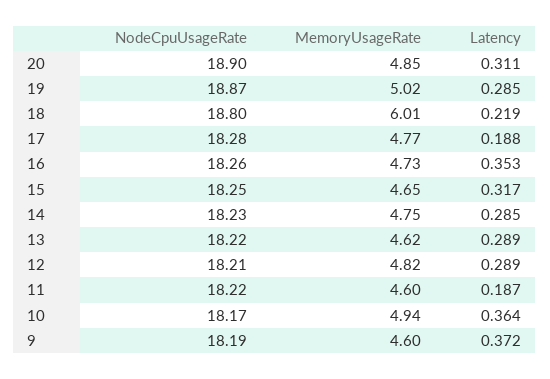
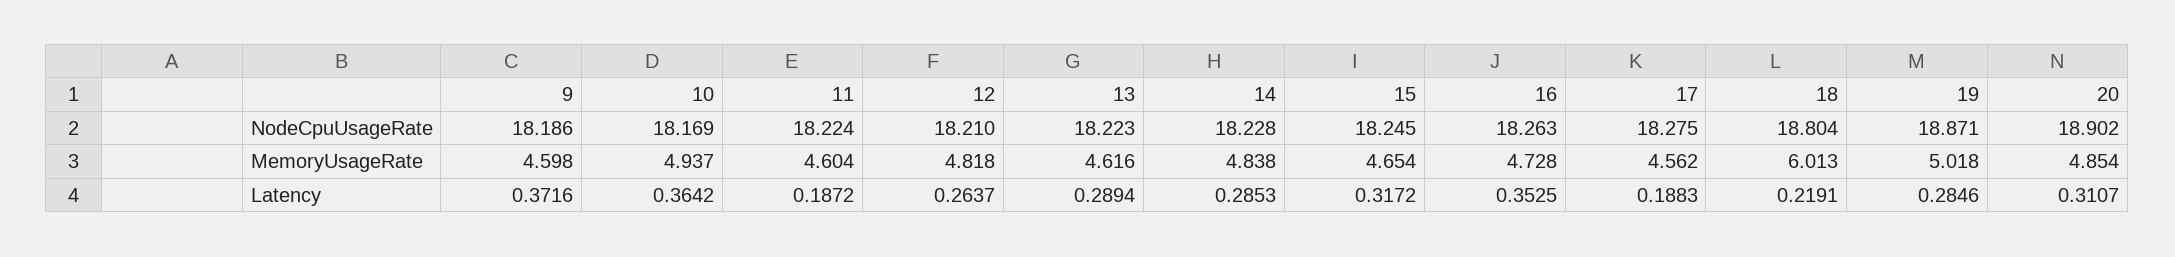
  {
    "NodeCpuUsageRate": {
      "20": 18.902,
      "19": 18.871,
      "18": 18.804,
      "17": 18.275,
      "16": 18.263,
      "15": 18.245,
      "14": 18.228,
      "13": 18.223,
      "12": 18.21,
      "11": 18.224,
      "10": 18.169,
      "9": 18.186
    },
    "MemoryUsageRate": {
      "20": 4.854,
      "19": 5.018,
      "18": 6.013,
-     "17": 4.77,
+     "17": 4.562,
      "16": 4.728,
      "15": 4.654,
-     "14": 4.75,
+     "14": 4.838,
      "13": 4.616,
      "12": 4.818,
      "11": 4.604,
      "10": 4.937,
      "9": 4.598
    },
    "Latency": {
      "20": 0.3107,
      "19": 0.2846,
      "18": 0.2191,
      "17": 0.1883,
      "16": 0.3525,
      "15": 0.3172,
      "14": 0.2853,
      "13": 0.2894,
-     "12": 0.289,
+     "12": 0.2637,
      "11": 0.1872,
      "10": 0.3642,
      "9": 0.3716
    }
  }

